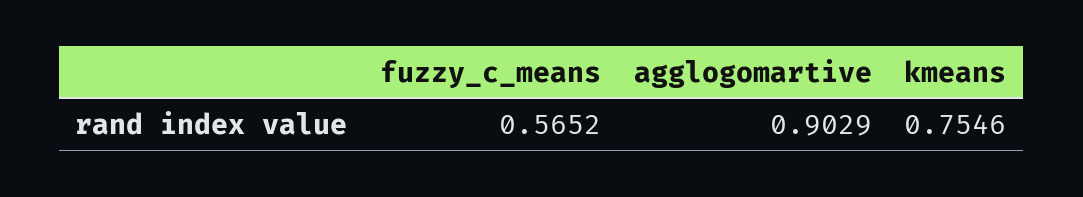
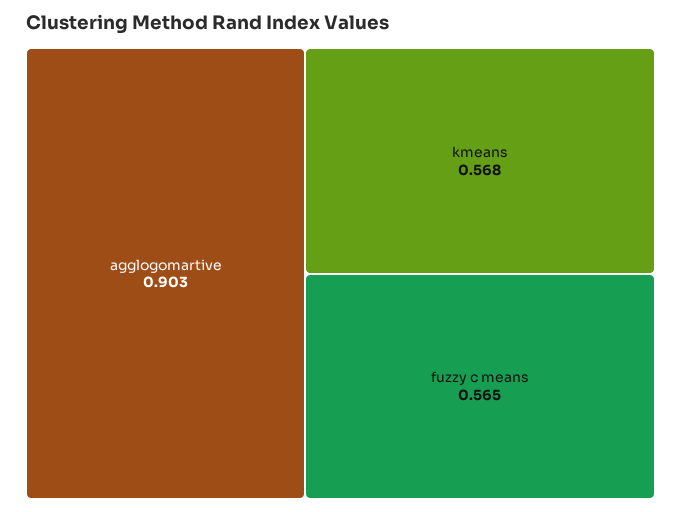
  {
    "fuzzy_c_means": 0.5652,
    "agglogomartive": 0.9029,
-   "kmeans": 0.7546
+   "kmeans": 0.568
  }

